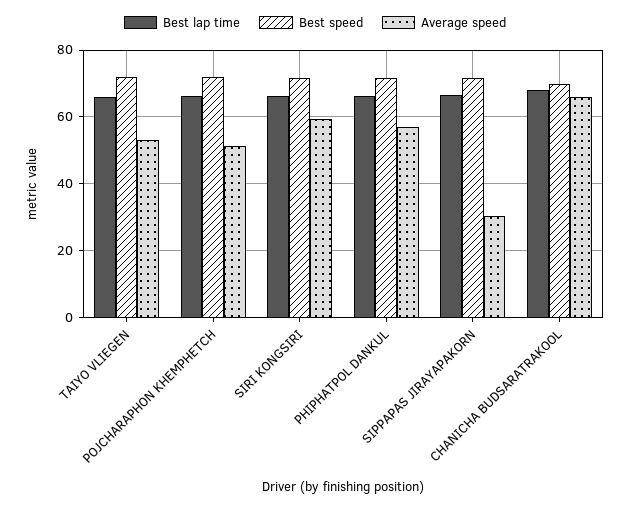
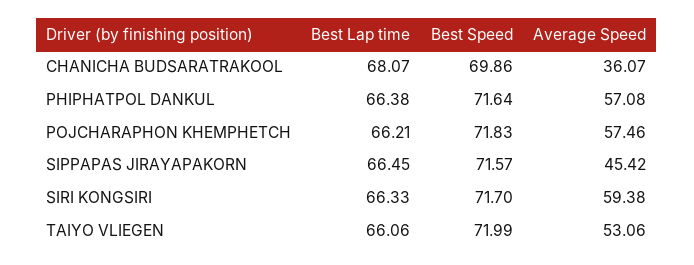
  {
    "Best lap time": {
      "TAIYO VLIEGEN": 66.06,
      "POJCHARAPHON KHEMPHETCH": 66.21,
      "SIRI KONGSIRI": 66.33,
      "PHIPHATPOL DANKUL": 66.38,
      "SIPPAPAS JIRAYAPAKORN": 66.45,
      "CHANICHA BUDSARATRAKOOL": 68.07
    },
    "Best speed": {
      "TAIYO VLIEGEN": 71.99,
      "POJCHARAPHON KHEMPHETCH": 71.83,
      "SIRI KONGSIRI": 71.7,
      "PHIPHATPOL DANKUL": 71.64,
      "SIPPAPAS JIRAYAPAKORN": 71.57,
      "CHANICHA BUDSARATRAKOOL": 69.86
    },
    "Average speed": {
      "TAIYO VLIEGEN": 53.06,
-     "POJCHARAPHON KHEMPHETCH": 52,
+     "POJCHARAPHON KHEMPHETCH": 57.46,
      "SIRI KONGSIRI": 59.38,
      "PHIPHATPOL DANKUL": 57.08,
-     "SIPPAPAS JIRAYAPAKORN": 30,
+     "SIPPAPAS JIRAYAPAKORN": 45.42,
-     "CHANICHA BUDSARATRAKOOL": 66
+     "CHANICHA BUDSARATRAKOOL": 36.07
    }
  }

